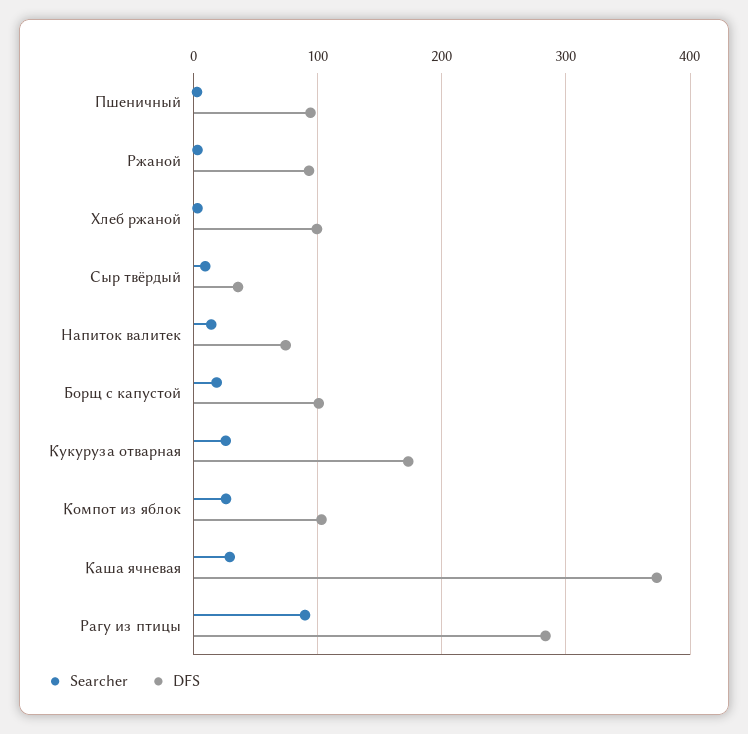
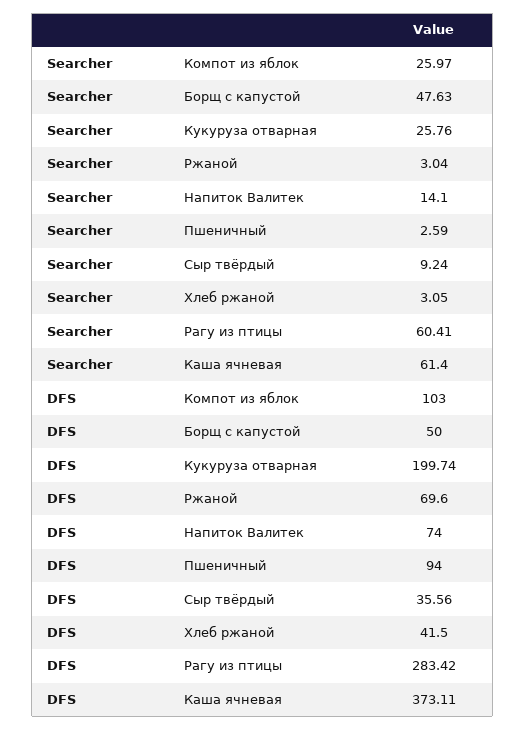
  {
    "Searcher": {
      "Пшеничный": 2.59,
      "Ржаной": 3.04,
      "Хлеб ржаной": 3.05,
      "Сыр твёрдый": 9.24,
      "Напиток валитек": 14.1,
-     "Борщ с капустой": 20,
+     "Борщ с капустой": 47.63,
      "Кукуруза отварная": 25.76,
      "Компот из яблок": 25.97,
-     "Каша ячневая": 30,
+     "Каша ячневая": 61.4,
-     "Рагу из птицы": 90
+     "Рагу из птицы": 60.41
    },
    "DFS": {
      "Пшеничный": 94,
-     "Ржаной": 90,
+     "Ржаной": 69.6,
-     "Хлеб ржаной": 100,
+     "Хлеб ржаной": 41.5,
      "Сыр твёрдый": 35.56,
      "Напиток валитек": 74,
-     "Борщ с капустой": 100,
+     "Борщ с капустой": 50,
-     "Кукуруза отварная": 170,
+     "Кукуруза отварная": 199.74,
      "Компот из яблок": 103,
      "Каша ячневая": 373.11,
      "Рагу из птицы": 283.42
    }
  }

